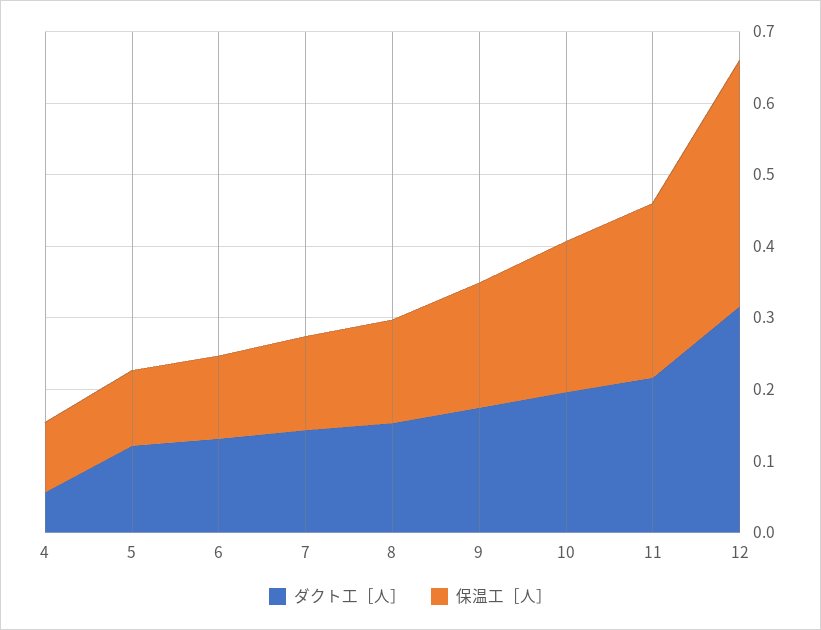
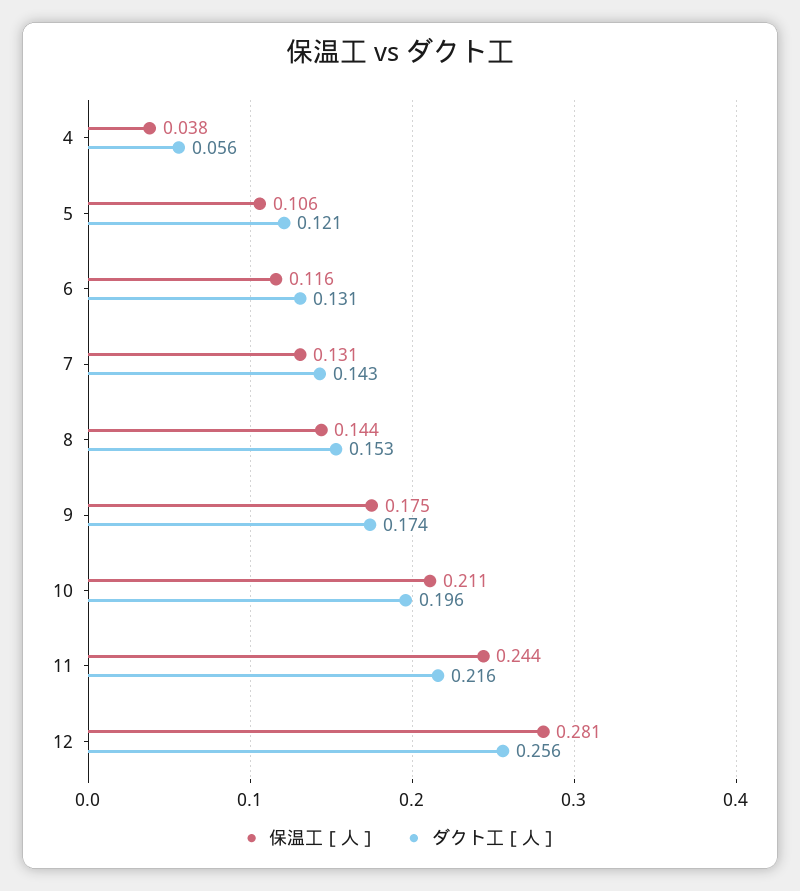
  {
    "ダクト工［人］": {
      "4": 0.056,
      "5": 0.121,
      "6": 0.131,
      "7": 0.143,
      "8": 0.153,
      "9": 0.174,
      "10": 0.196,
      "11": 0.216,
-     "12": 0.32
+     "12": 0.256
    },
    "保温工［人］": {
-     "4": 0.1,
+     "4": 0.038,
      "5": 0.106,
      "6": 0.116,
      "7": 0.131,
      "8": 0.144,
      "9": 0.175,
      "10": 0.211,
      "11": 0.244,
-     "12": 0.34
+     "12": 0.281
    }
  }

